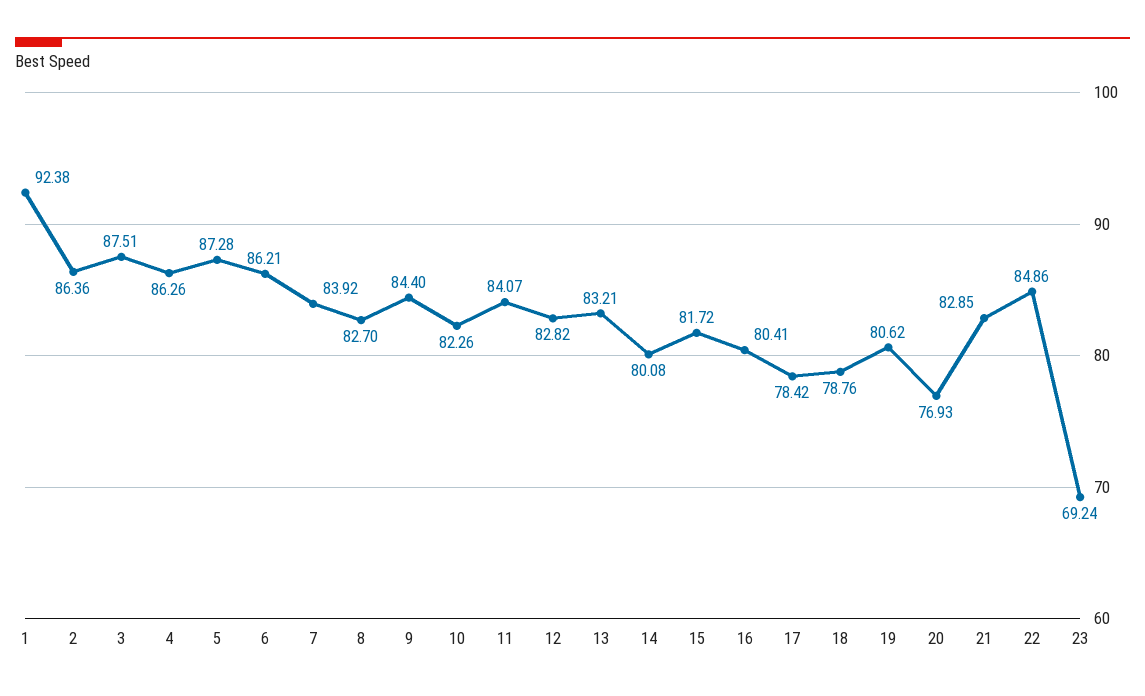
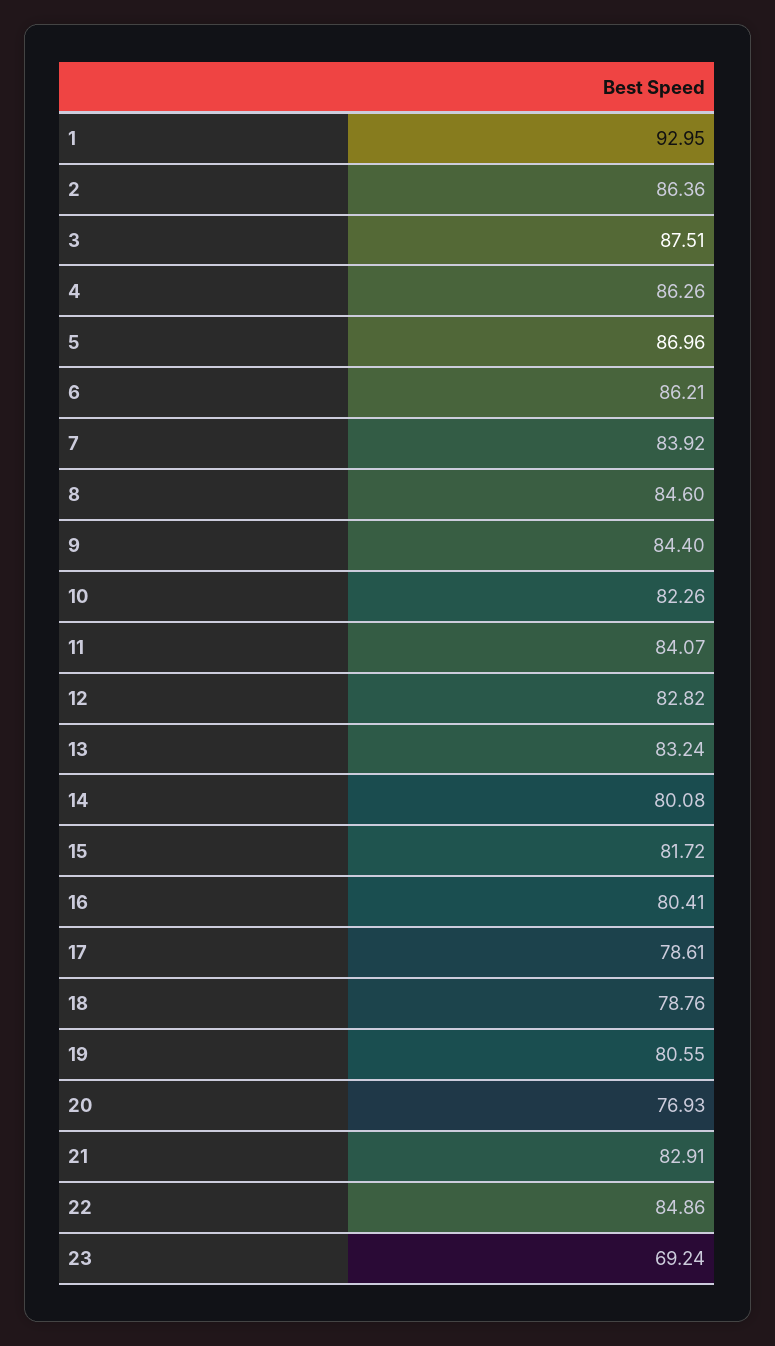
  {
-   "1": 92.38,
+   "1": 92.95,
    "2": 86.36,
    "3": 87.51,
    "4": 86.26,
-   "5": 87.28,
+   "5": 86.96,
    "6": 86.21,
    "7": 83.92,
-   "8": 82.7,
+   "8": 84.6,
    "9": 84.4,
    "10": 82.26,
    "11": 84.07,
    "12": 82.82,
-   "13": 83.21,
+   "13": 83.24,
    "14": 80.08,
    "15": 81.72,
    "16": 80.41,
-   "17": 78.42,
+   "17": 78.61,
    "18": 78.76,
-   "19": 80.62,
+   "19": 80.55,
    "20": 76.93,
-   "21": 82.85,
+   "21": 82.91,
    "22": 84.86,
    "23": 69.24
  }

